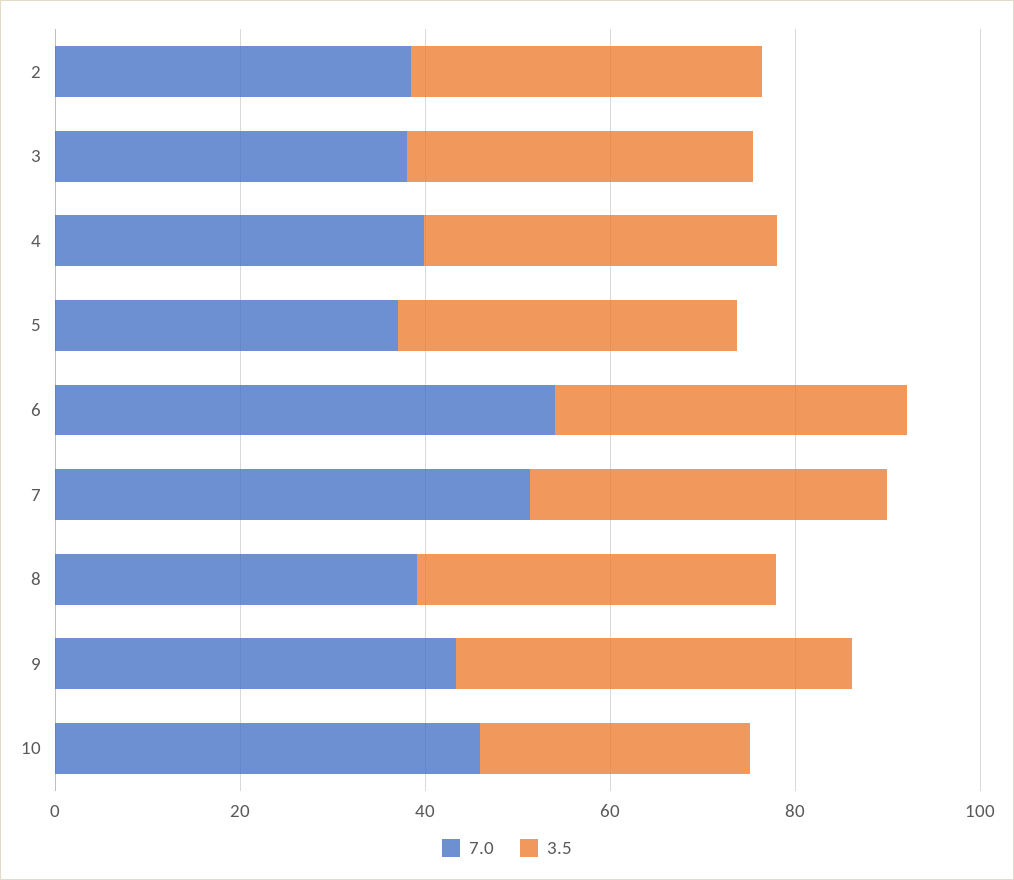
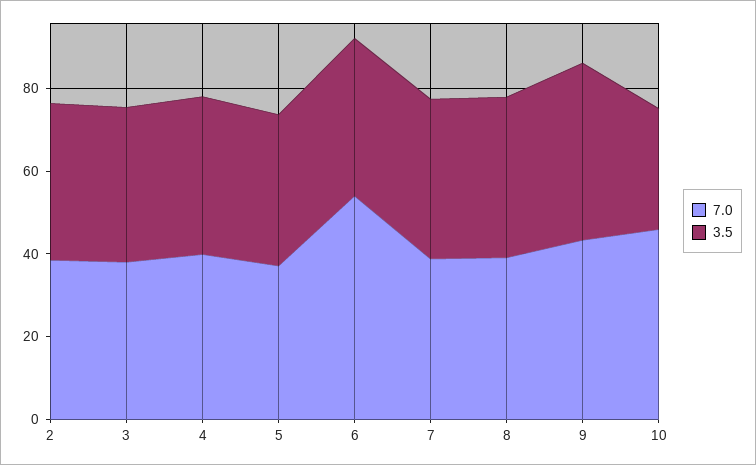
  {
    "7.0": {
      "2": 40,
      "3": 40,
      "4": 40,
      "5": 35,
      "6": 55,
-     "7": 50,
+     "7": 40,
      "8": 40,
      "9": 45,
      "10": 45
    },
    "3.5": {
      "2": 40,
      "3": 35,
      "4": 40,
      "5": 35,
      "6": 40,
      "7": 40,
      "8": 40,
      "9": 45,
      "10": 30
    }
  }

